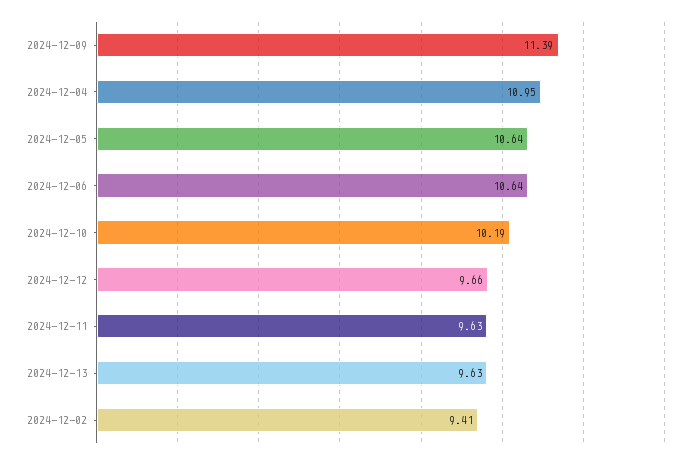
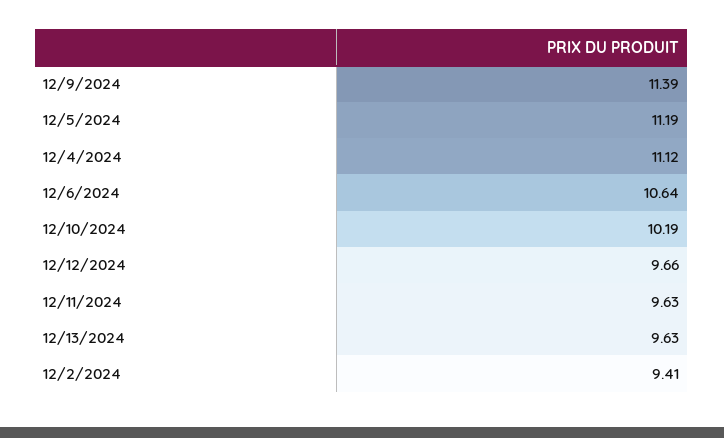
  {
    "2024-12-09": 11.39,
-   "2024-12-04": 10.95,
+   "2024-12-04": 11.12,
-   "2024-12-05": 10.64,
+   "2024-12-05": 11.19,
    "2024-12-06": 10.64,
    "2024-12-10": 10.19,
    "2024-12-12": 9.66,
    "2024-12-11": 9.63,
    "2024-12-13": 9.63,
    "2024-12-02": 9.41
  }

